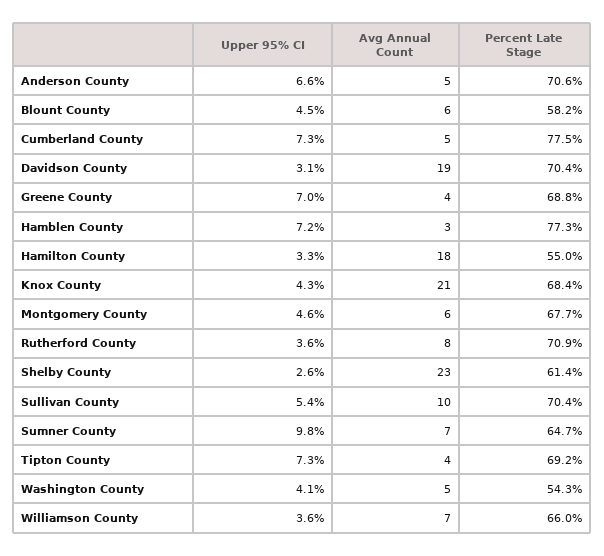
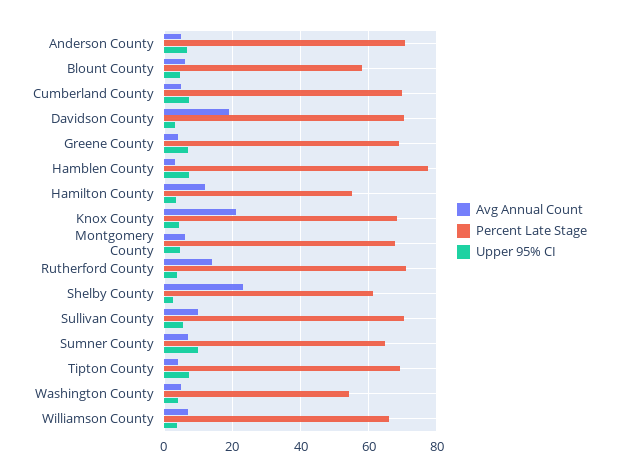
  {
    "Upper 95% CI": {
      "Anderson County": 6.6,
      "Blount County": 4.5,
      "Cumberland County": 7.3,
      "Davidson County": 3.1,
      "Greene County": 7,
      "Hamblen County": 7.2,
      "Hamilton County": 3.3,
      "Knox County": 4.3,
      "Montgomery County": 4.6,
      "Rutherford County": 3.6,
      "Shelby County": 2.6,
      "Sullivan County": 5.4,
      "Sumner County": 9.8,
      "Tipton County": 7.3,
      "Washington County": 4.1,
      "Williamson County": 3.6
    },
    "Avg Annual Count": {
      "Anderson County": 5,
      "Blount County": 6,
      "Cumberland County": 5,
      "Davidson County": 19,
      "Greene County": 4,
      "Hamblen County": 3,
-     "Hamilton County": 18,
+     "Hamilton County": 12,
      "Knox County": 21,
      "Montgomery County": 6,
-     "Rutherford County": 8,
+     "Rutherford County": 14,
      "Shelby County": 23,
      "Sullivan County": 10,
      "Sumner County": 7,
      "Tipton County": 4,
      "Washington County": 5,
      "Williamson County": 7
    },
    "Percent Late Stage": {
      "Anderson County": 70.6,
      "Blount County": 58.2,
-     "Cumberland County": 77.5,
+     "Cumberland County": 70,
      "Davidson County": 70.4,
      "Greene County": 68.8,
      "Hamblen County": 77.3,
      "Hamilton County": 55,
      "Knox County": 68.4,
      "Montgomery County": 67.7,
      "Rutherford County": 70.9,
      "Shelby County": 61.4,
      "Sullivan County": 70.4,
      "Sumner County": 64.7,
      "Tipton County": 69.2,
      "Washington County": 54.3,
      "Williamson County": 66
    }
  }

